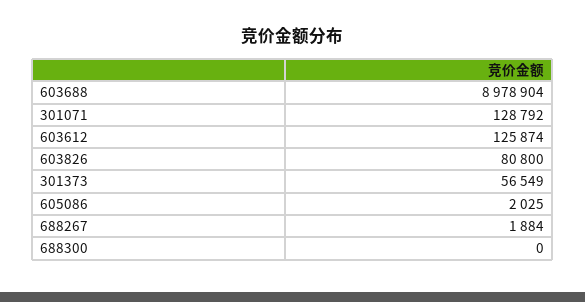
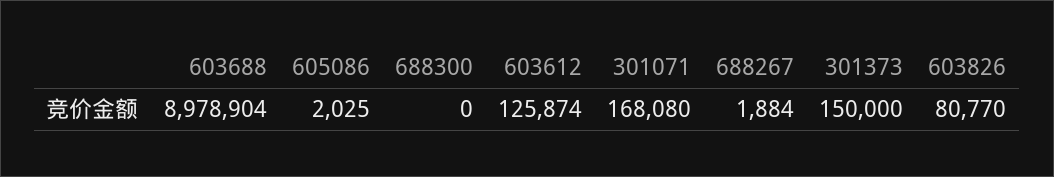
  {
    "603688": 8978904,
-   "301071": 128792,
+   "301071": 168080,
    "603612": 125874,
-   "603826": 80800,
+   "603826": 80770,
-   "301373": 56549,
+   "301373": 150000,
    "605086": 2025,
    "688267": 1884,
    "688300": 0
  }

